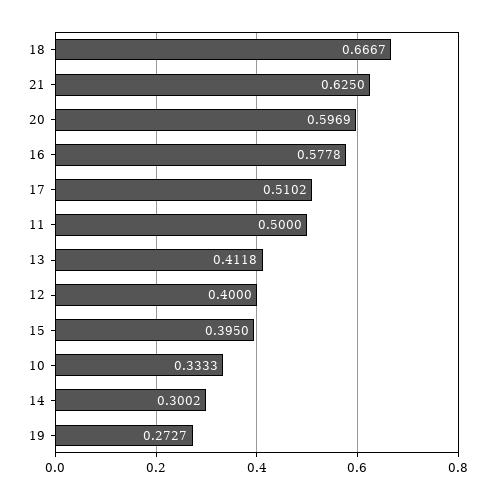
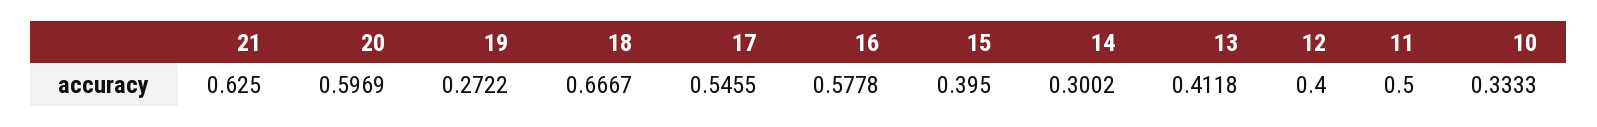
  {
    "18": 0.6667,
    "21": 0.625,
    "20": 0.5969,
    "16": 0.5778,
-   "17": 0.5102,
+   "17": 0.5455,
    "11": 0.5,
    "13": 0.4118,
    "12": 0.4,
    "15": 0.395,
    "10": 0.3333,
    "14": 0.3002,
-   "19": 0.2727
+   "19": 0.2722
  }

